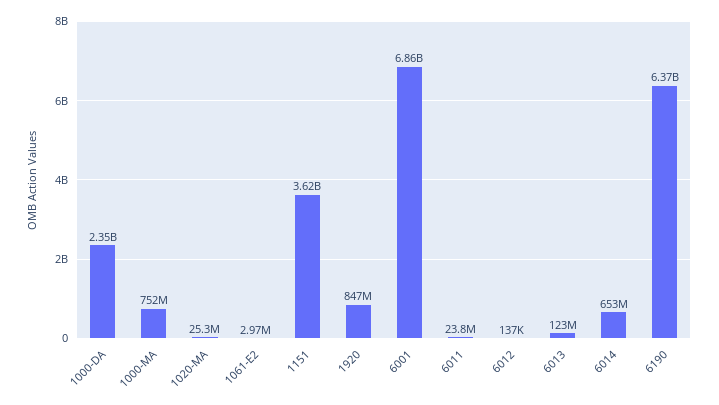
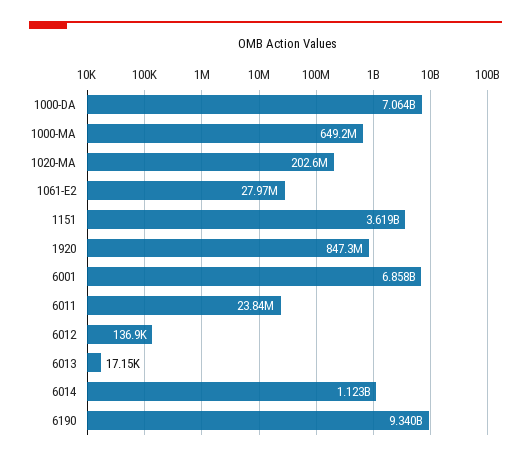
  {
-   "1000-DA": 2350000000,
+   "1000-DA": 7064000000,
-   "1000-MA": 752000000,
+   "1000-MA": 649200000,
-   "1020-MA": 25300000,
+   "1020-MA": 202600000,
-   "1061-E2": 2970000,
+   "1061-E2": 27970000,
    "1151": 3619000000,
    "1920": 847300000,
    "6001": 6858000000,
    "6011": 23840000,
    "6012": 136900,
-   "6013": 123000000,
+   "6013": 17150,
-   "6014": 653000000,
+   "6014": 1123000000,
-   "6190": 6370000000
+   "6190": 9340000000
  }

